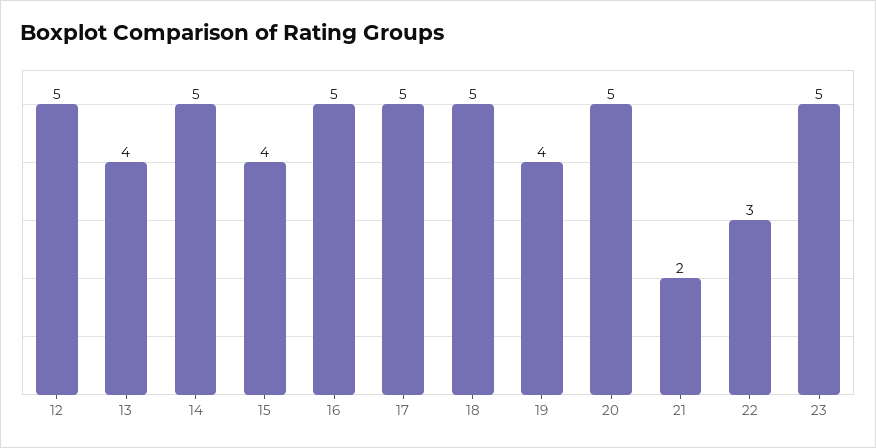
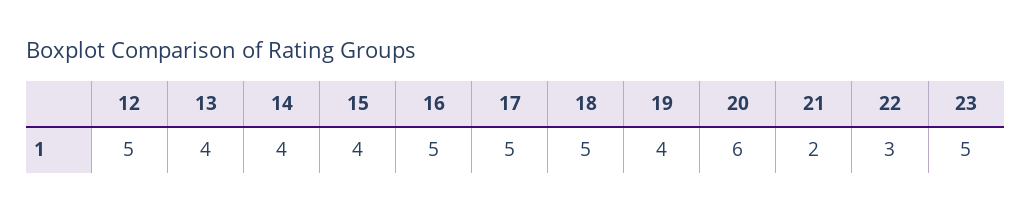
  {
    "12": 5,
    "13": 4,
-   "14": 5,
+   "14": 4,
    "15": 4,
    "16": 5,
    "17": 5,
    "18": 5,
    "19": 4,
-   "20": 5,
+   "20": 6,
    "21": 2,
    "22": 3,
    "23": 5
  }

